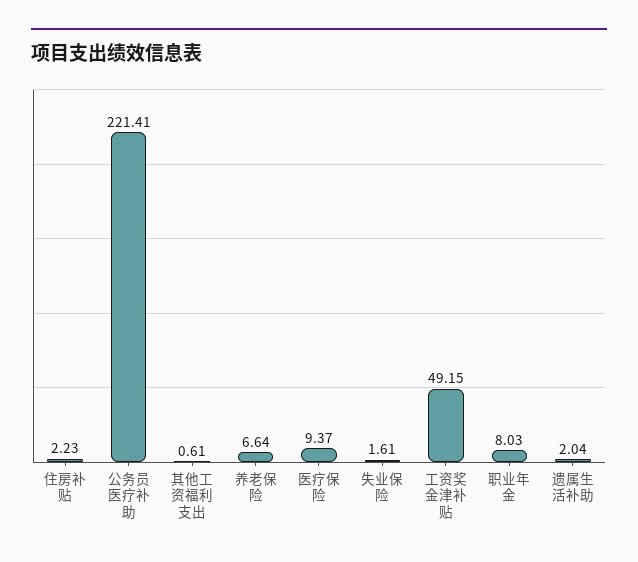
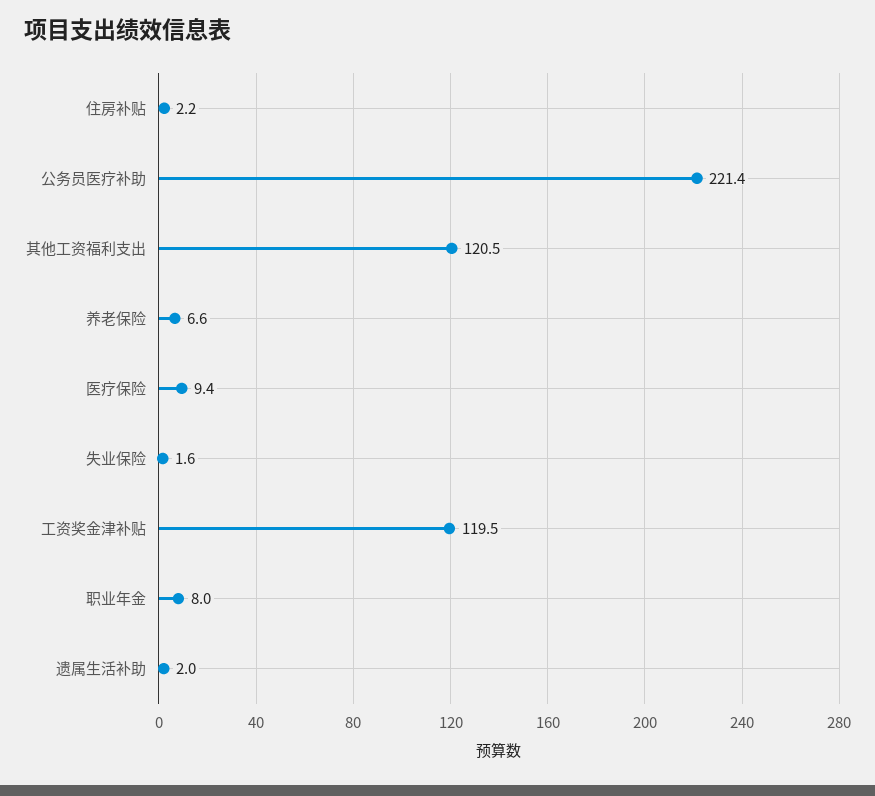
  {
    "住房补贴": 2.23,
    "公务员医疗补助": 221.41,
-   "其他工资福利支出": 0.61,
+   "其他工资福利支出": 120.5,
    "养老保险": 6.64,
    "医疗保险": 9.37,
    "失业保险": 1.61,
-   "工资奖金津补贴": 49.15,
+   "工资奖金津补贴": 119.5,
    "职业年金": 8.03,
    "遗属生活补助": 2.04
  }

